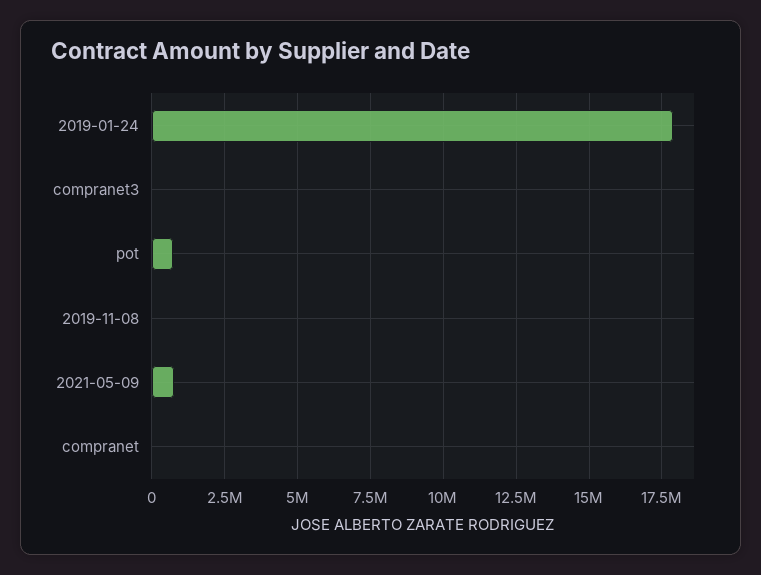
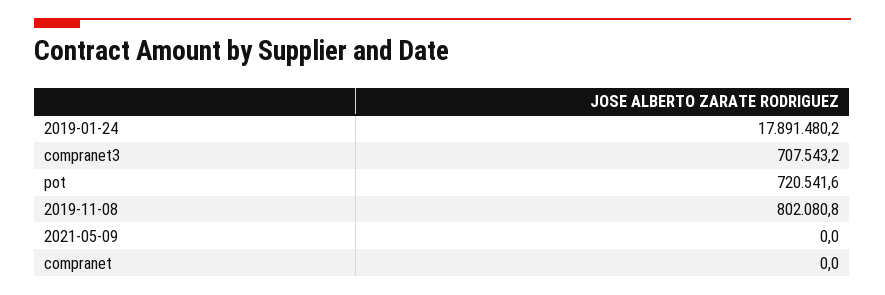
  {
    "2019-01-24": 17891480.2,
-   "compranet3": 0,
+   "compranet3": 707543.2,
    "pot": 720541.6,
-   "2019-11-08": 0,
+   "2019-11-08": 802080.8,
-   "2021-05-09": 750000,
+   "2021-05-09": 0,
    "compranet": 0
  }

